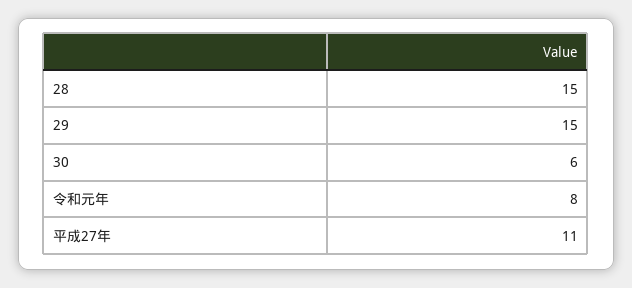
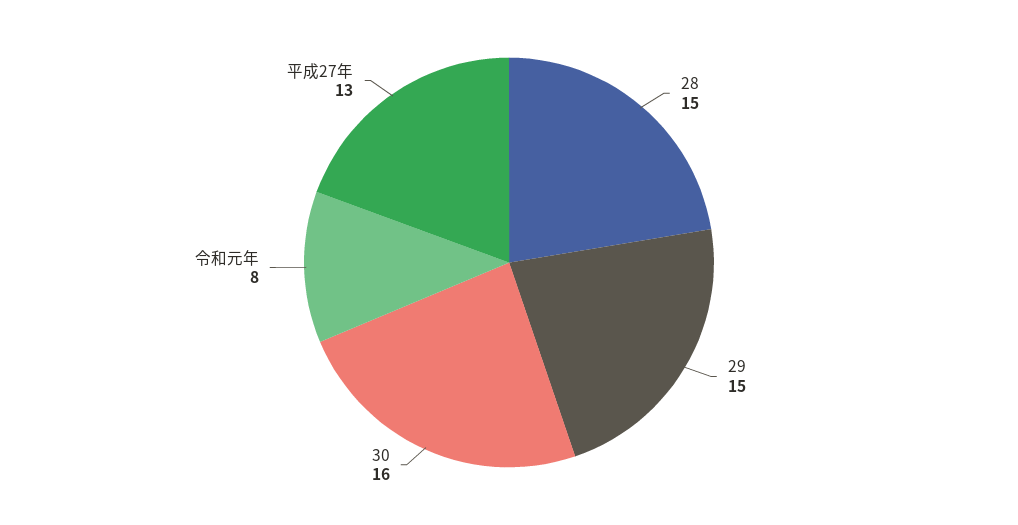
  {
    "28": 15,
    "29": 15,
-   "30": 6,
+   "30": 16,
    "令和元年": 8,
-   "平成27年": 11
+   "平成27年": 13
  }

